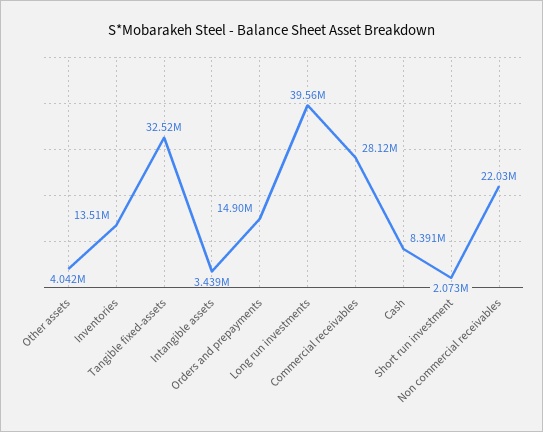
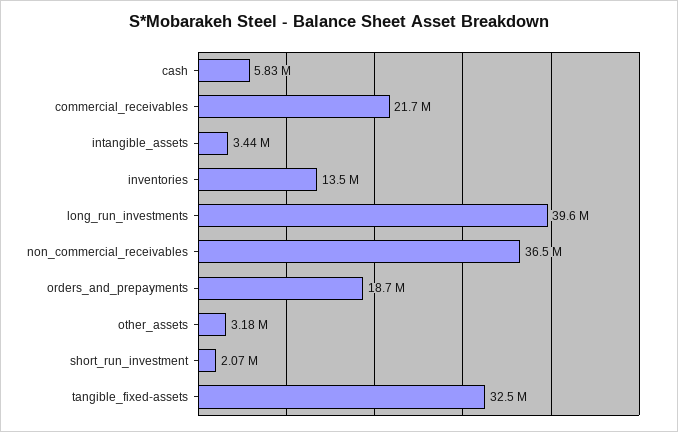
  {
-   "Other assets": 4042000,
+   "Other assets": 3180000,
    "Inventories": 13510000,
    "Tangible fixed-assets": 32520000,
    "Intangible assets": 3439000,
-   "Orders and prepayments": 14900000,
+   "Orders and prepayments": 18700000,
    "Long run investments": 39560000,
-   "Commercial receivables": 28120000,
+   "Commercial receivables": 21700000,
-   "Cash": 8391000,
+   "Cash": 5830000,
    "Short run investment": 2073000,
-   "Non commercial receivables": 22030000
+   "Non commercial receivables": 36500000
  }

